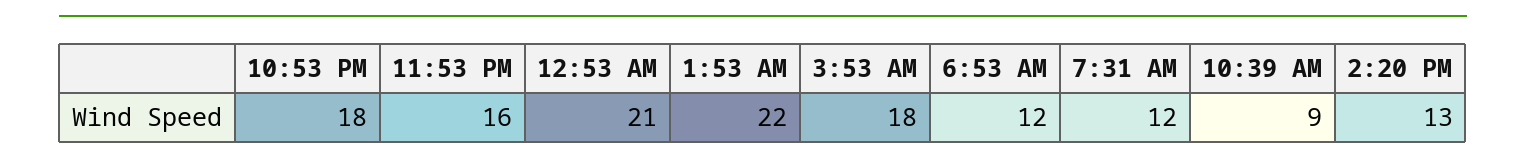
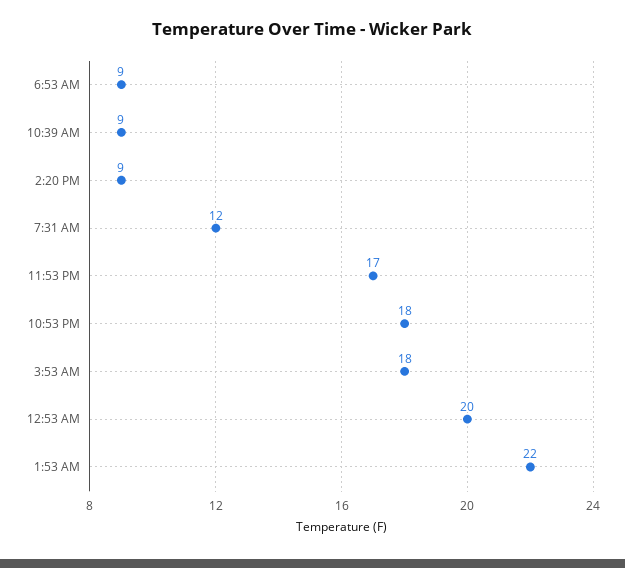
  {
    "10:53 PM": 18,
-   "11:53 PM": 16,
+   "11:53 PM": 17,
-   "12:53 AM": 21,
+   "12:53 AM": 20,
    "1:53 AM": 22,
    "3:53 AM": 18,
-   "6:53 AM": 12,
+   "6:53 AM": 9,
    "7:31 AM": 12,
    "10:39 AM": 9,
-   "2:20 PM": 13
+   "2:20 PM": 9
  }

